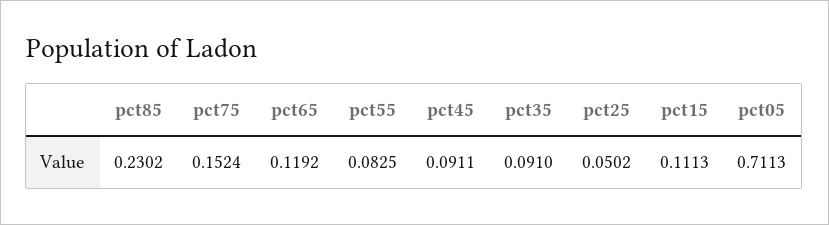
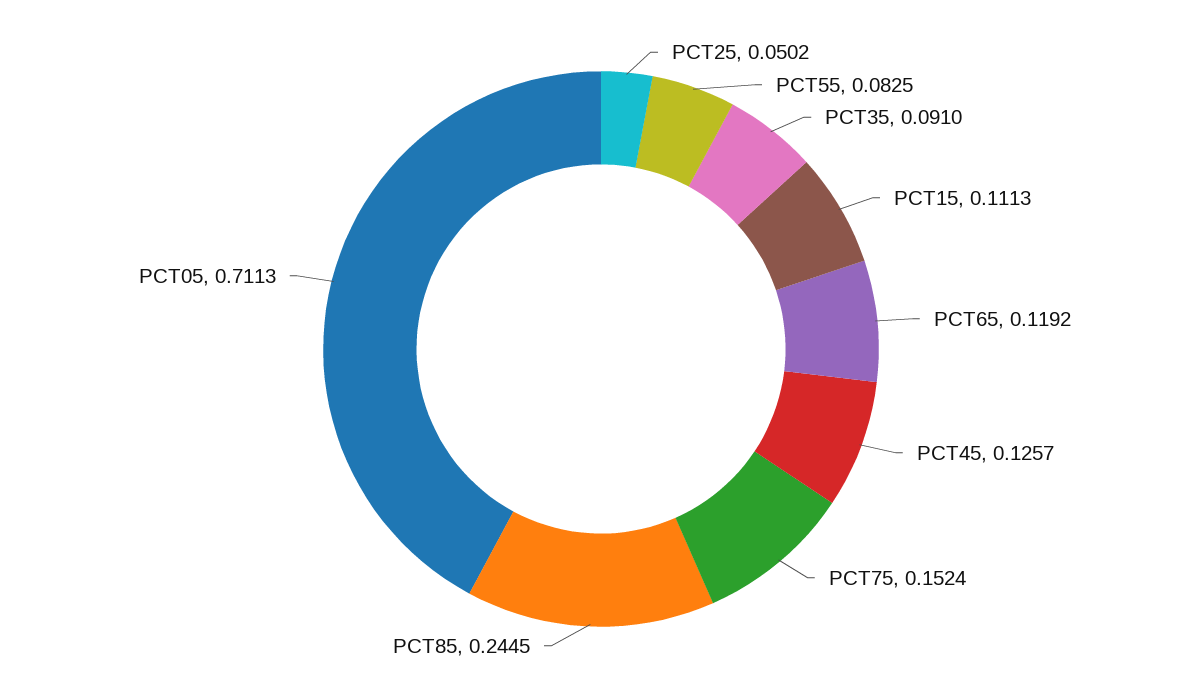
  {
-   "pct85": 0.2302,
+   "pct85": 0.2445,
    "pct75": 0.1524,
    "pct65": 0.1192,
    "pct55": 0.0825,
-   "pct45": 0.0911,
+   "pct45": 0.1257,
    "pct35": 0.091,
    "pct25": 0.0502,
    "pct15": 0.1113,
    "pct05": 0.7113
  }

